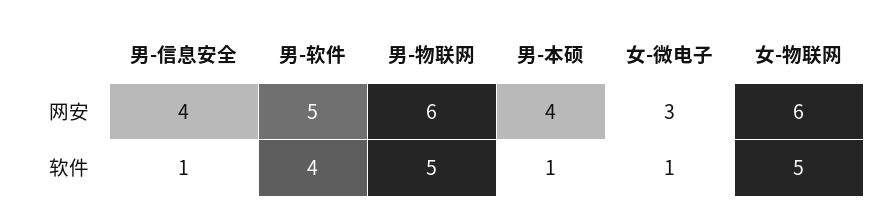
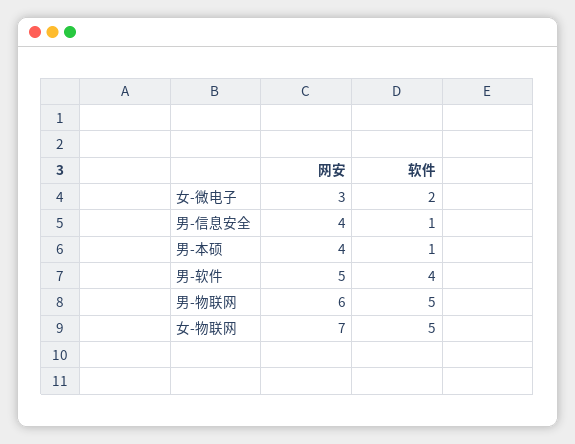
  {
    "男-信息安全": {
      "网安": 4,
      "软件": 1
    },
    "男-软件": {
      "网安": 5,
      "软件": 4
    },
    "男-物联网": {
      "网安": 6,
      "软件": 5
    },
    "男-本硕": {
      "网安": 4,
      "软件": 1
    },
    "女-微电子": {
      "网安": 3,
-     "软件": 1
+     "软件": 2
    },
    "女-物联网": {
-     "网安": 6,
+     "网安": 7,
      "软件": 5
    }
  }

